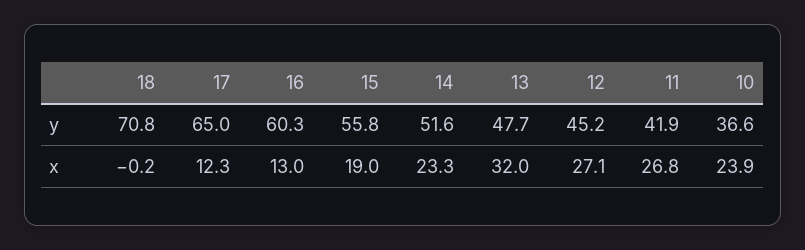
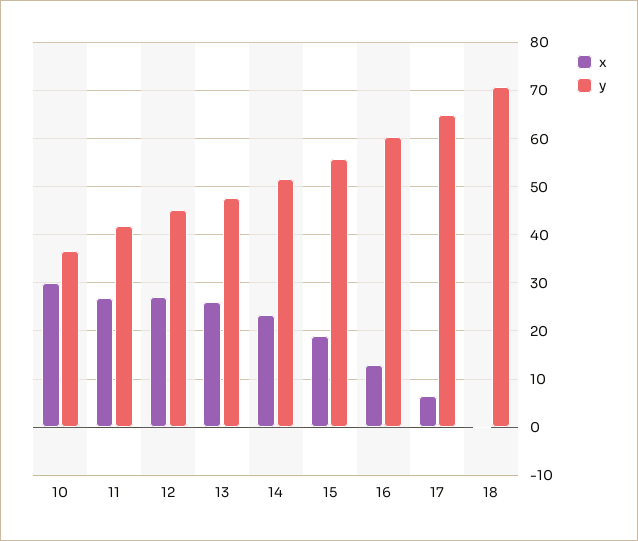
  {
    "y": {
      "18": 70.8,
      "17": 65,
      "16": 60.3,
      "15": 55.8,
      "14": 51.6,
      "13": 47.7,
      "12": 45.2,
      "11": 41.9,
      "10": 36.6
    },
    "x": {
      "18": -0.2,
-     "17": 12.3,
+     "17": 6,
      "16": 13,
      "15": 19,
      "14": 23.3,
-     "13": 32,
+     "13": 26,
      "12": 27.1,
      "11": 26.8,
-     "10": 23.9
+     "10": 30
    }
  }

